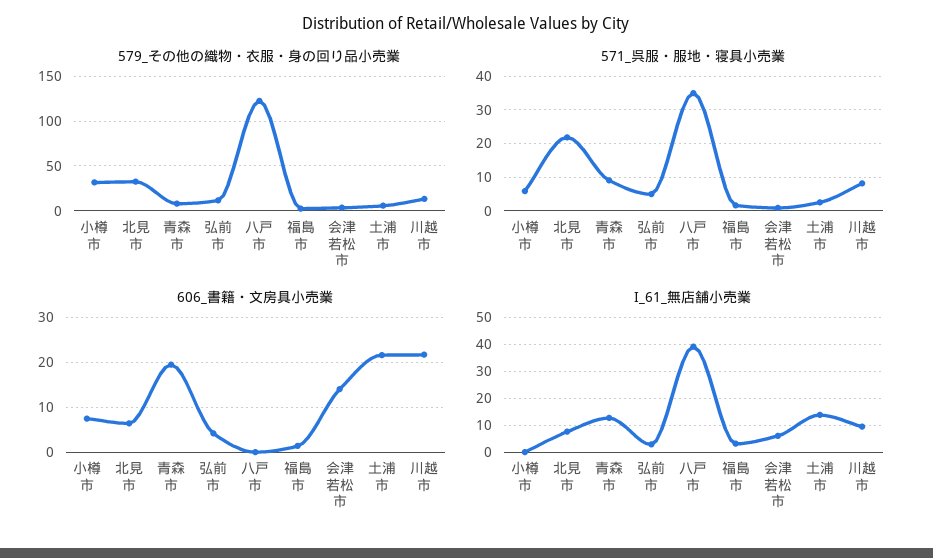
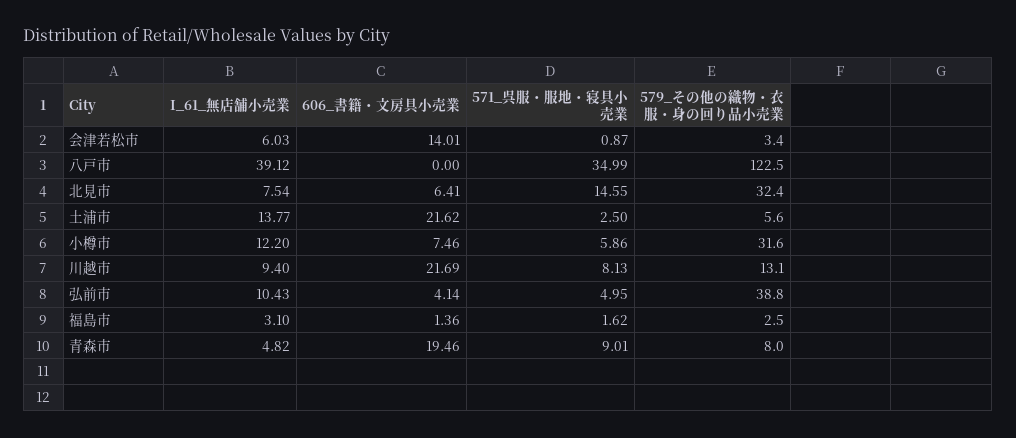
  {
    "579_その他の織物・衣服・身の回り品小売業": {
      "小樽市": 31.6,
      "北見市": 32.4,
      "青森市": 8,
-     "弘前市": 10,
+     "弘前市": 38.8,
      "八戸市": 122.5,
      "福島市": 2.5,
      "会津若松市": 3.4,
      "土浦市": 5.6,
      "川越市": 13.1
    },
    "571_呉服・服地・寝具小売業": {
      "小樽市": 5.86,
-     "北見市": 22,
+     "北見市": 14.55,
      "青森市": 9.01,
      "弘前市": 4.95,
      "八戸市": 34.99,
      "福島市": 1.62,
      "会津若松市": 0.87,
      "土浦市": 2.5,
      "川越市": 8.13
    },
    "606_書籍・文房具小売業": {
      "小樽市": 7.46,
      "北見市": 6.41,
      "青森市": 19.46,
      "弘前市": 4.14,
      "八戸市": 0,
      "福島市": 1.36,
      "会津若松市": 14.01,
      "土浦市": 21.62,
      "川越市": 21.69
    },
    "I_61_無店舗小売業": {
-     "小樽市": 0,
+     "小樽市": 12.2,
      "北見市": 7.54,
-     "青森市": 12.5,
+     "青森市": 4.82,
-     "弘前市": 2.5,
+     "弘前市": 10.43,
      "八戸市": 39.12,
      "福島市": 3.1,
      "会津若松市": 6.03,
      "土浦市": 13.77,
      "川越市": 9.4
    }
  }

